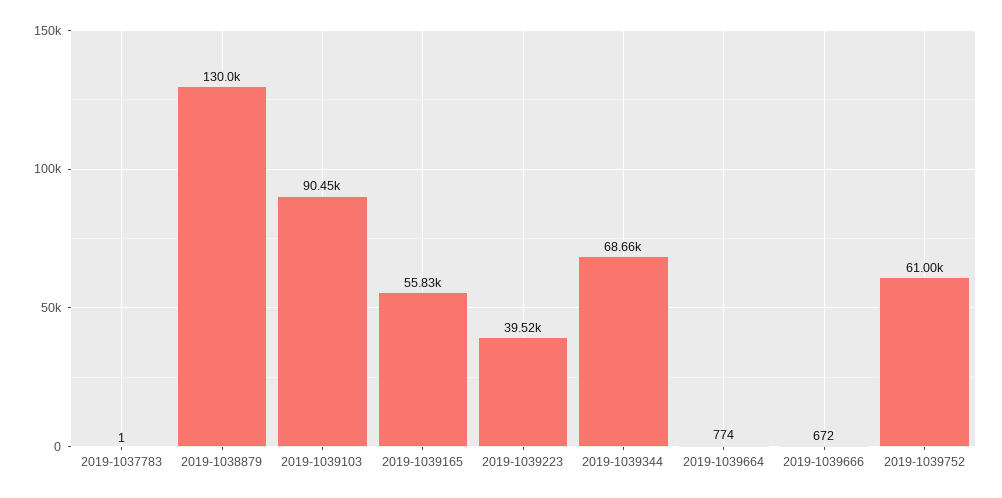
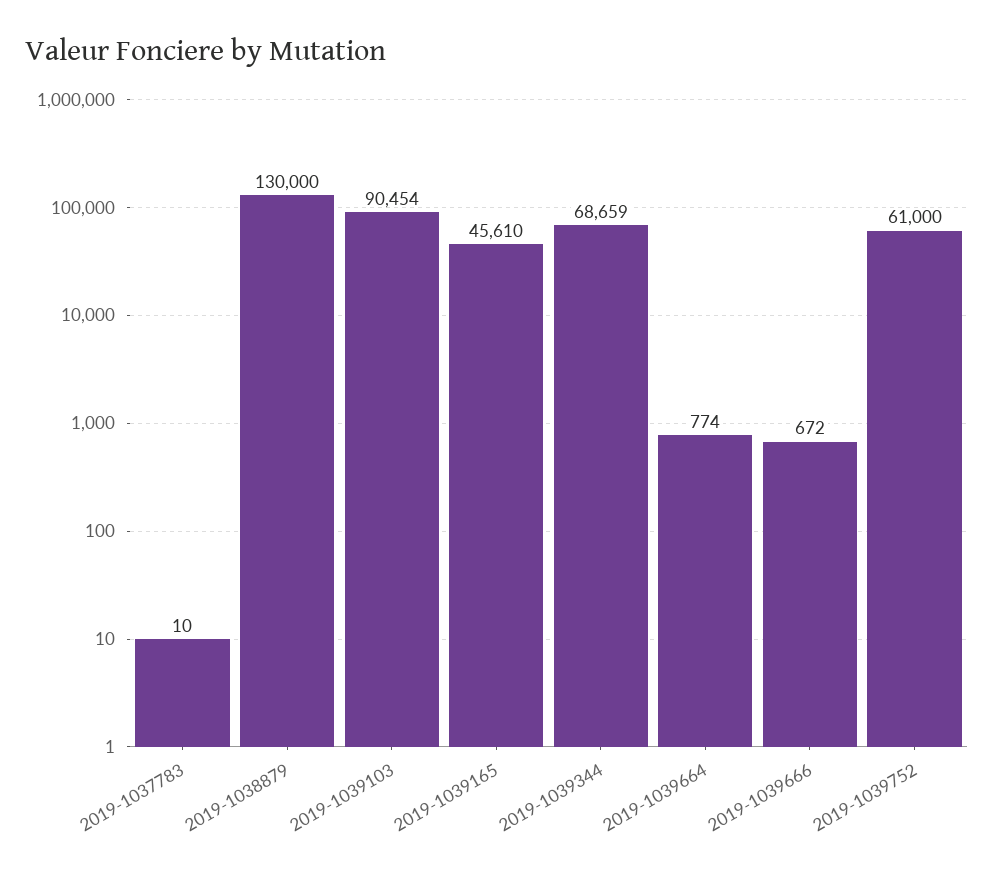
  {
-   "2019-1037783": 1,
+   "2019-1037783": 10,
    "2019-1038879": 130000,
    "2019-1039103": 90454,
-   "2019-1039165": 55830,
+   "2019-1039165": 45610,
-   "2019-1039223": 39520,
    "2019-1039344": 68659,
    "2019-1039664": 774,
    "2019-1039666": 672,
    "2019-1039752": 61000
  }

